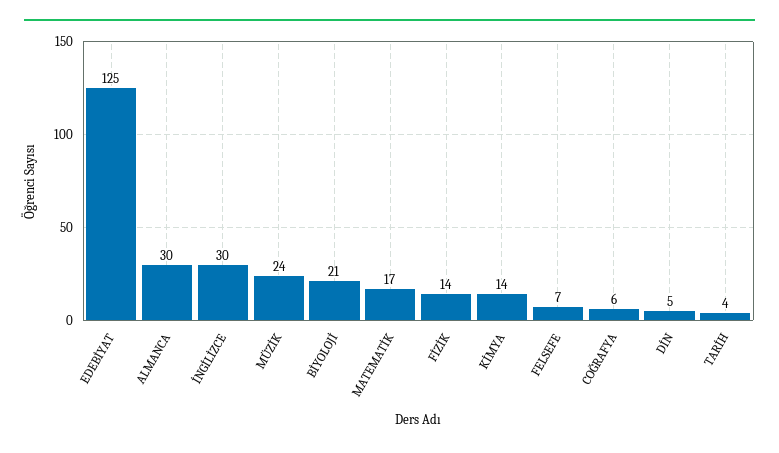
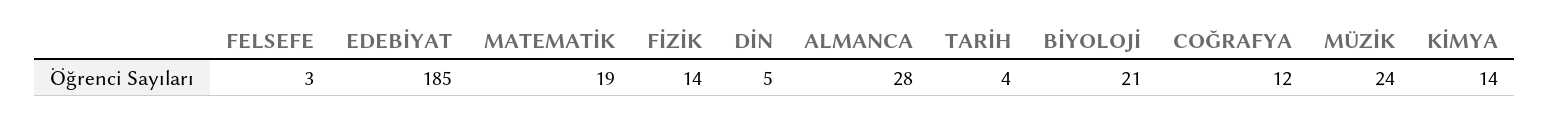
  {
-   "EDEBİYAT": 125,
+   "EDEBİYAT": 185,
-   "ALMANCA": 30,
+   "ALMANCA": 28,
-   "İNGİLİZCE": 30,
    "MÜZİK": 24,
    "BİYOLOJİ": 21,
-   "MATEMATİK": 17,
+   "MATEMATİK": 19,
    "FİZİK": 14,
    "KİMYA": 14,
-   "FELSEFE": 7,
+   "FELSEFE": 3,
-   "COĞRAFYA": 6,
+   "COĞRAFYA": 12,
    "DİN": 5,
    "TARİH": 4
  }

